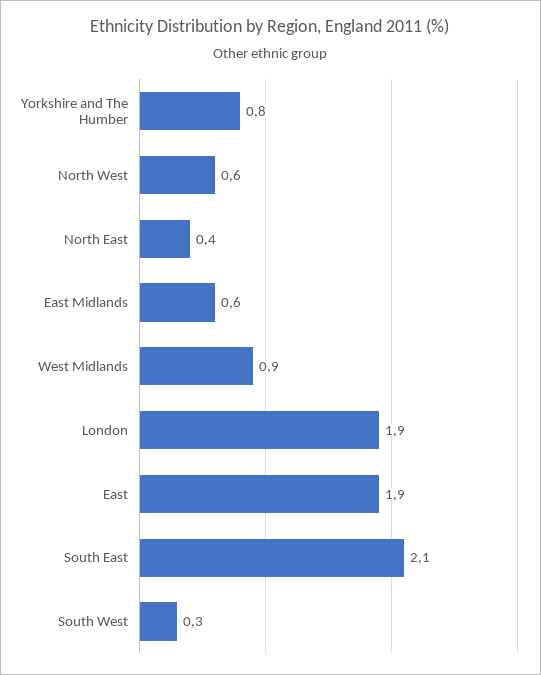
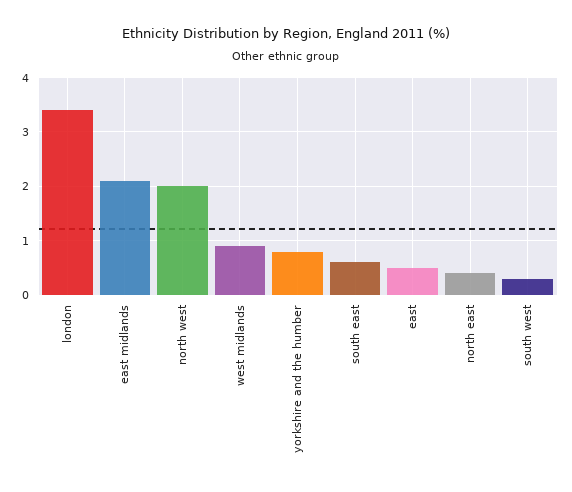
  {
    "Yorkshire and The Humber": 0.8,
-   "North West": 0.6,
+   "North West": 2,
    "North East": 0.4,
-   "East Midlands": 0.6,
+   "East Midlands": 2,
    "West Midlands": 0.9,
-   "London": 1.9,
+   "London": 3.5,
-   "East": 1.9,
+   "East": 0.5,
-   "South East": 2.1,
+   "South East": 0.5,
    "South West": 0.3
  }

